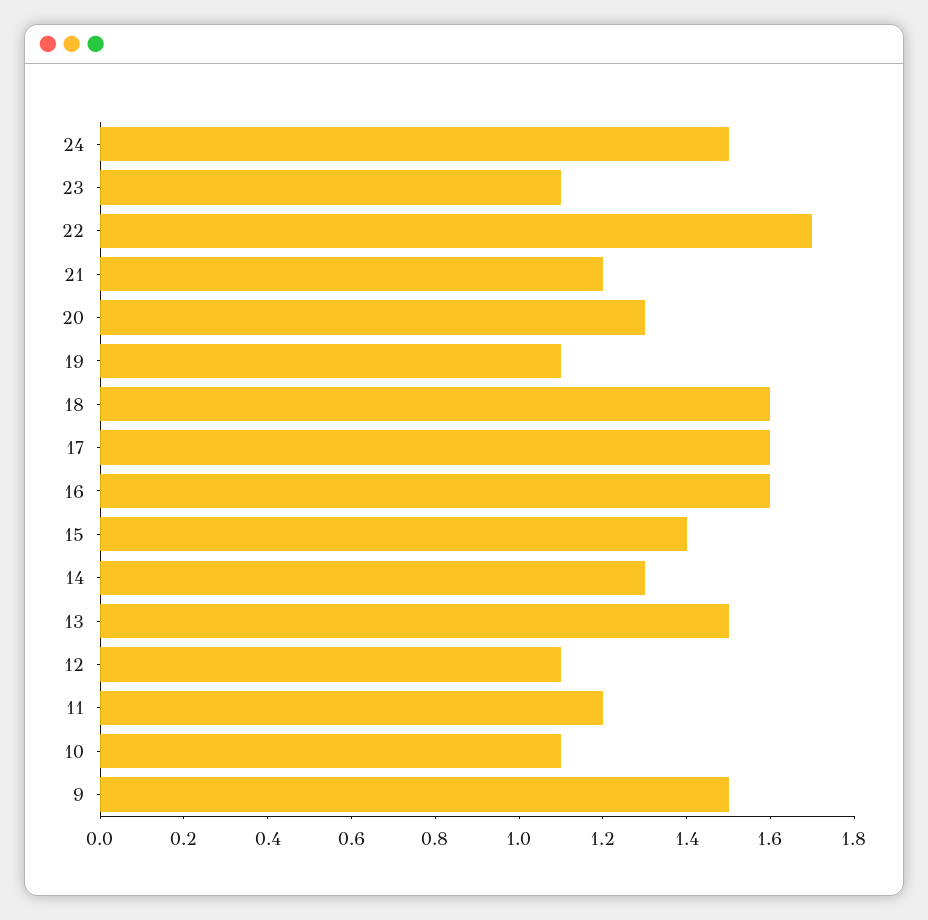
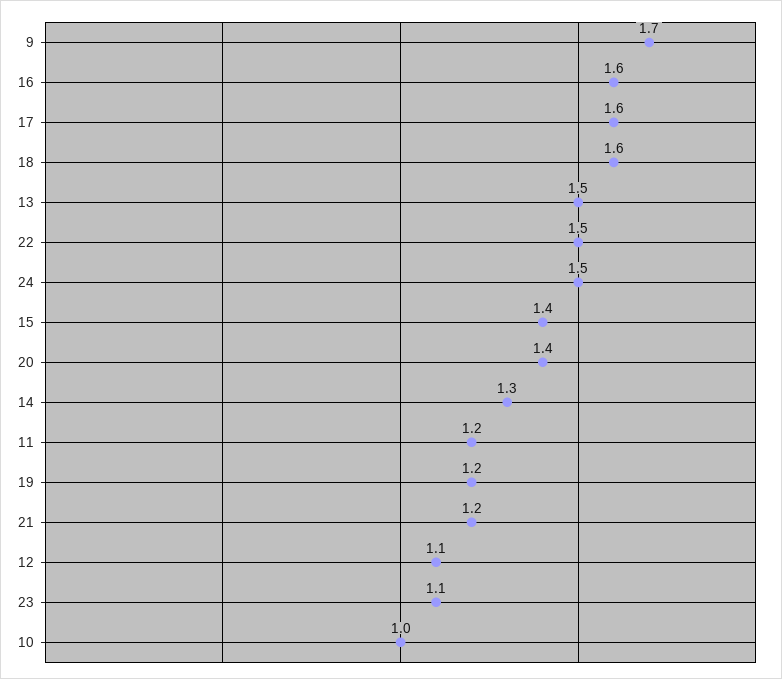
  {
    "24": 1.5,
    "23": 1.1,
-   "22": 1.7,
+   "22": 1.5,
    "21": 1.2,
-   "20": 1.3,
+   "20": 1.4,
-   "19": 1.1,
+   "19": 1.2,
    "18": 1.6,
    "17": 1.6,
    "16": 1.6,
    "15": 1.4,
    "14": 1.3,
    "13": 1.5,
    "12": 1.1,
    "11": 1.2,
-   "10": 1.1,
+   "10": 1,
-   "9": 1.5
+   "9": 1.7
  }

